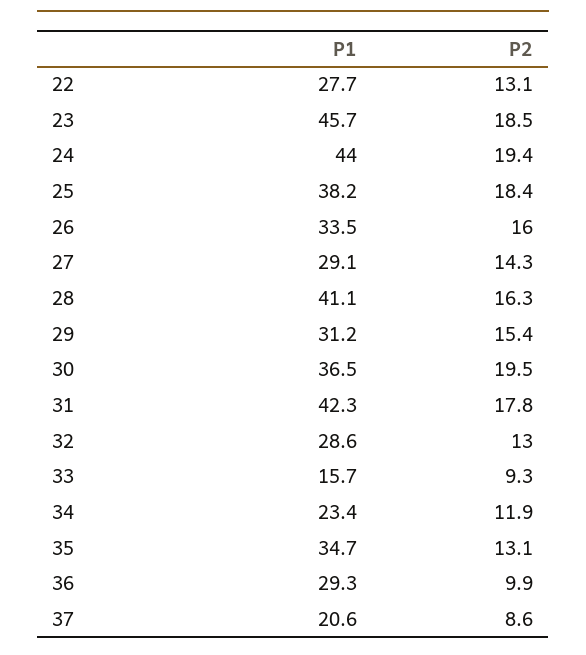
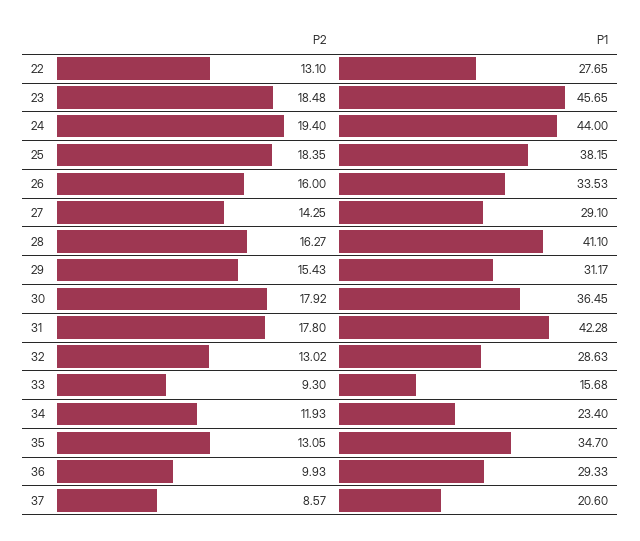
  {
    "P1": {
      "22": 27.65,
      "23": 45.65,
      "24": 44,
      "25": 38.15,
      "26": 33.53,
      "27": 29.1,
      "28": 41.1,
      "29": 31.17,
      "30": 36.45,
      "31": 42.28,
      "32": 28.63,
      "33": 15.68,
      "34": 23.4,
      "35": 34.7,
      "36": 29.33,
      "37": 20.6
    },
    "P2": {
      "22": 13.1,
      "23": 18.48,
      "24": 19.4,
      "25": 18.35,
      "26": 16,
      "27": 14.25,
      "28": 16.27,
      "29": 15.43,
-     "30": 19.5,
+     "30": 17.92,
      "31": 17.8,
      "32": 13.02,
      "33": 9.3,
      "34": 11.93,
      "35": 13.05,
      "36": 9.93,
      "37": 8.57
    }
  }

